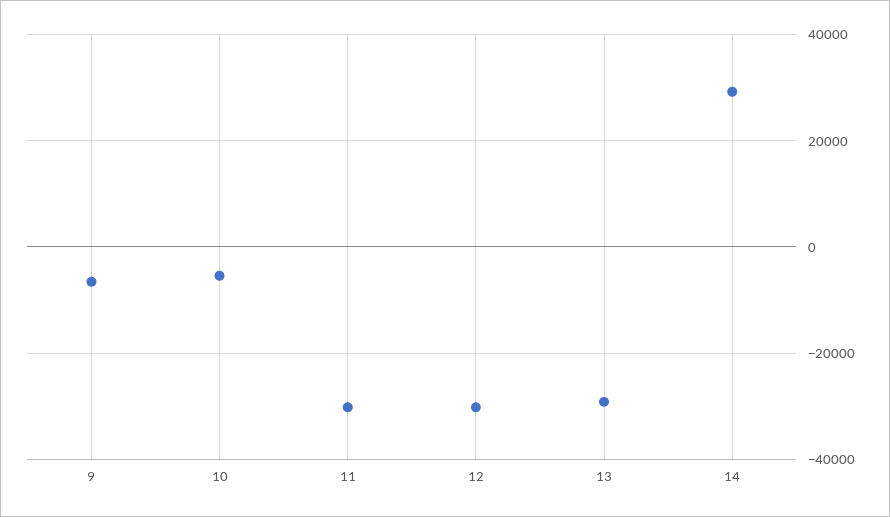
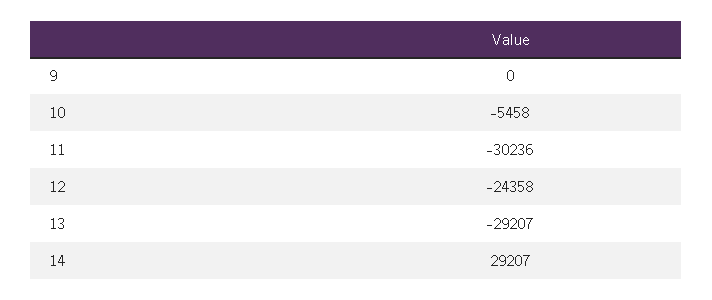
  {
-   "9": -6000,
+   "9": 0,
    "10": -5458,
    "11": -30236,
-   "12": -30000,
+   "12": -24358,
    "13": -29207,
    "14": 29207
  }

